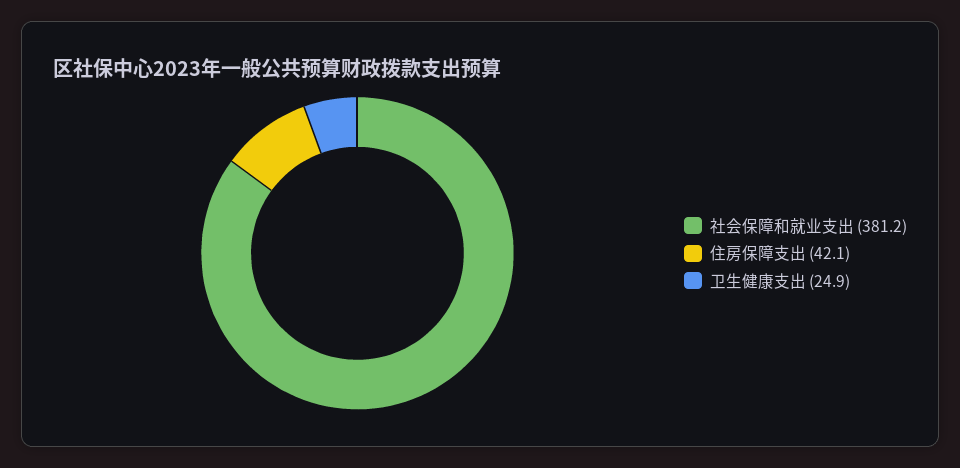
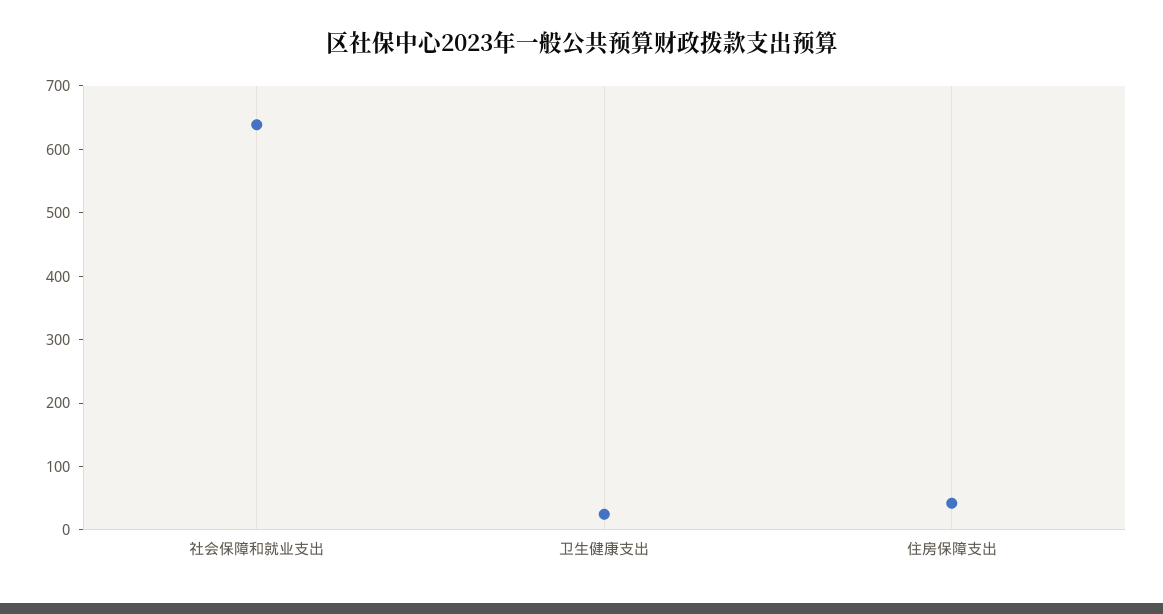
  {
-   "社会保障和就业支出": 381.2,
+   "社会保障和就业支出": 640,
    "住房保障支出": 42.1,
    "卫生健康支出": 24.9
  }

